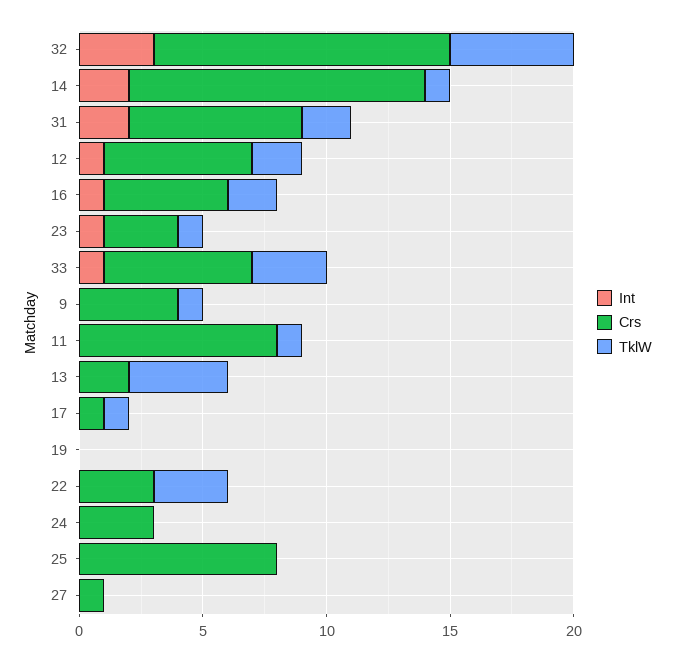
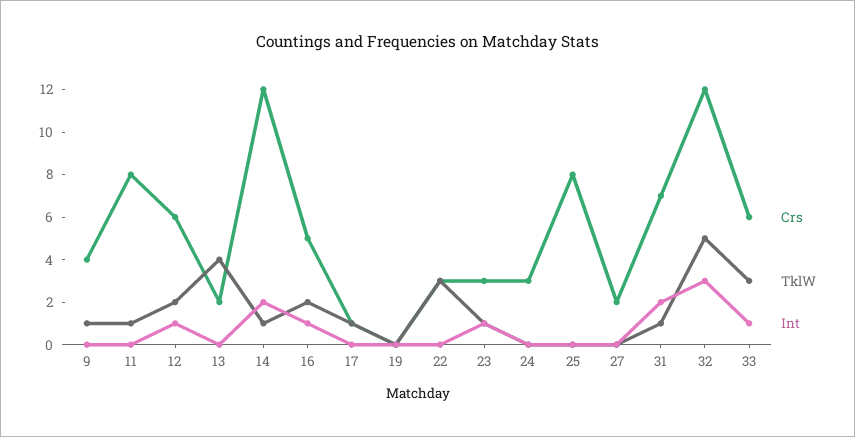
  {
    "Int": {
      "32": 3,
      "14": 2,
      "31": 2,
      "12": 1,
      "16": 1,
      "23": 1,
      "33": 1,
      "9": 0,
      "11": 0,
      "13": 0,
      "17": 0,
      "19": 0,
      "22": 0,
      "24": 0,
      "25": 0,
      "27": 0
    },
    "Crs": {
      "32": 12,
      "14": 12,
      "31": 7,
      "12": 6,
      "16": 5,
      "23": 3,
      "33": 6,
      "9": 4,
      "11": 8,
      "13": 2,
      "17": 1,
      "19": 0,
      "22": 3,
      "24": 3,
      "25": 8,
-     "27": 1
+     "27": 2
    },
    "TklW": {
      "32": 5,
      "14": 1,
-     "31": 2,
+     "31": 1,
      "12": 2,
      "16": 2,
      "23": 1,
      "33": 3,
      "9": 1,
      "11": 1,
      "13": 4,
      "17": 1,
      "19": 0,
      "22": 3,
      "24": 0,
      "25": 0,
      "27": 0
    }
  }

